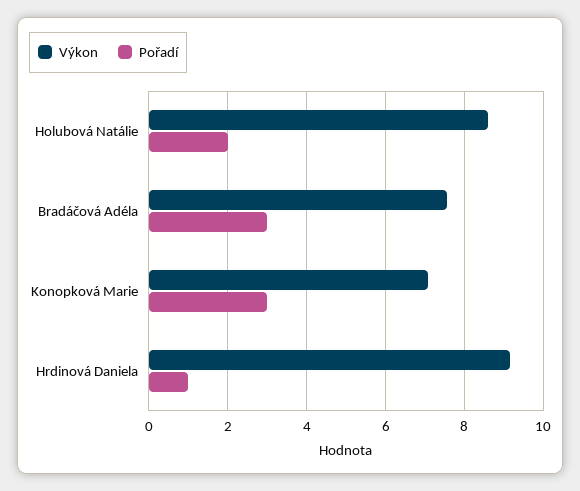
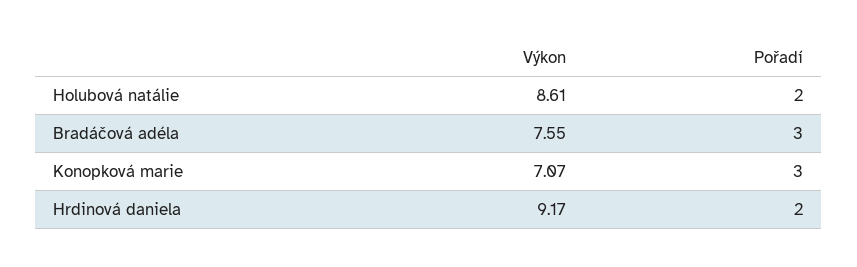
  {
    "Výkon": {
      "Holubová Natálie": 8.61,
      "Bradáčová Adéla": 7.55,
      "Konopková Marie": 7.07,
      "Hrdinová Daniela": 9.17
    },
    "Pořadí": {
      "Holubová Natálie": 2,
      "Bradáčová Adéla": 3,
      "Konopková Marie": 3,
-     "Hrdinová Daniela": 1
+     "Hrdinová Daniela": 2
    }
  }

